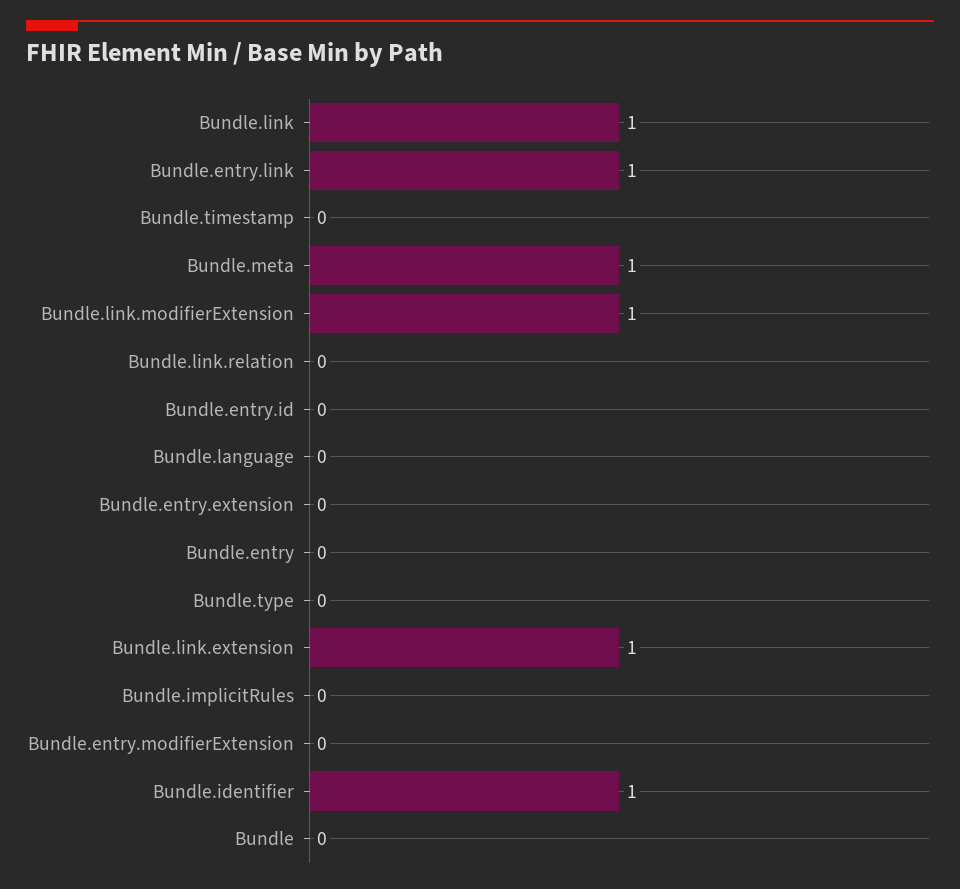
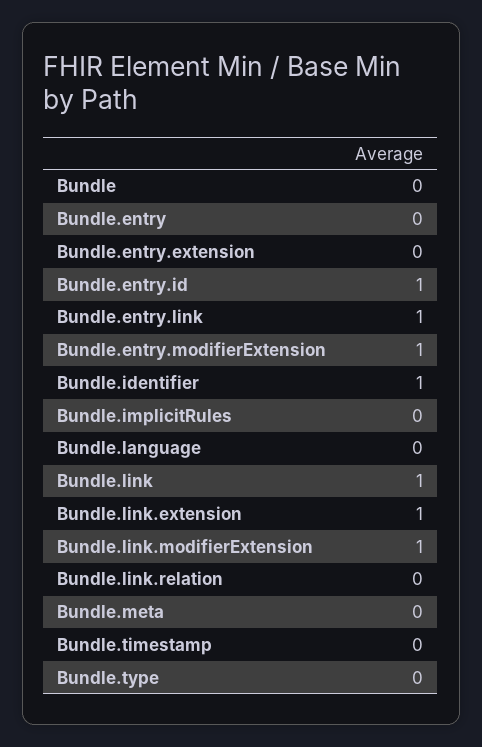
  {
    "Bundle.link": 1,
    "Bundle.entry.link": 1,
    "Bundle.timestamp": 0,
-   "Bundle.meta": 1,
+   "Bundle.meta": 0,
    "Bundle.link.modifierExtension": 1,
    "Bundle.link.relation": 0,
-   "Bundle.entry.id": 0,
+   "Bundle.entry.id": 1,
    "Bundle.language": 0,
    "Bundle.entry.extension": 0,
    "Bundle.entry": 0,
    "Bundle.type": 0,
    "Bundle.link.extension": 1,
    "Bundle.implicitRules": 0,
-   "Bundle.entry.modifierExtension": 0,
+   "Bundle.entry.modifierExtension": 1,
    "Bundle.identifier": 1,
    "Bundle": 0
  }

